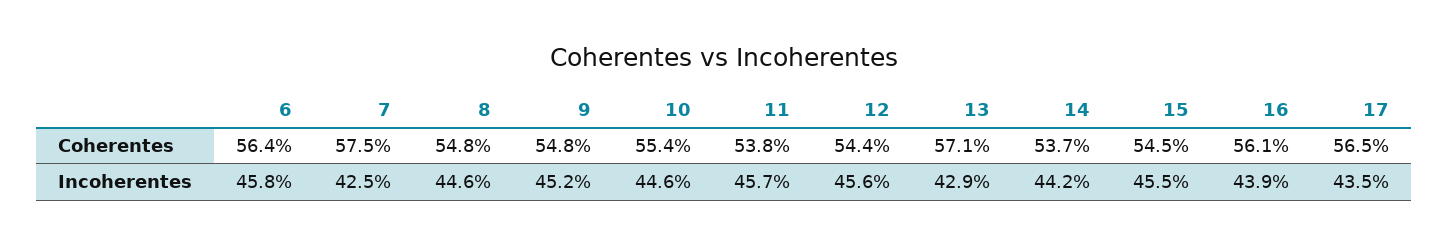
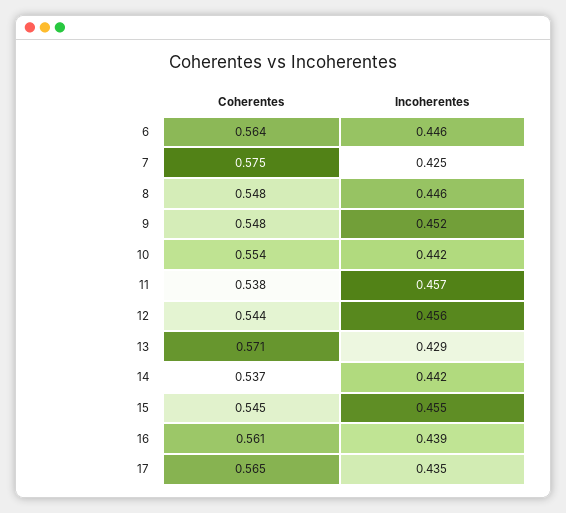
  {
    "6": {
      "Coherentes": 0.564,
-     "Incoherentes": 0.458
+     "Incoherentes": 0.446
    },
    "7": {
      "Coherentes": 0.575,
      "Incoherentes": 0.425
    },
    "8": {
      "Coherentes": 0.548,
      "Incoherentes": 0.446
    },
    "9": {
      "Coherentes": 0.548,
      "Incoherentes": 0.452
    },
    "10": {
      "Coherentes": 0.554,
-     "Incoherentes": 0.446
+     "Incoherentes": 0.442
    },
    "11": {
      "Coherentes": 0.538,
      "Incoherentes": 0.457
    },
    "12": {
      "Coherentes": 0.544,
      "Incoherentes": 0.456
    },
    "13": {
      "Coherentes": 0.571,
      "Incoherentes": 0.429
    },
    "14": {
      "Coherentes": 0.537,
      "Incoherentes": 0.442
    },
    "15": {
      "Coherentes": 0.545,
      "Incoherentes": 0.455
    },
    "16": {
      "Coherentes": 0.561,
      "Incoherentes": 0.439
    },
    "17": {
      "Coherentes": 0.565,
      "Incoherentes": 0.435
    }
  }

